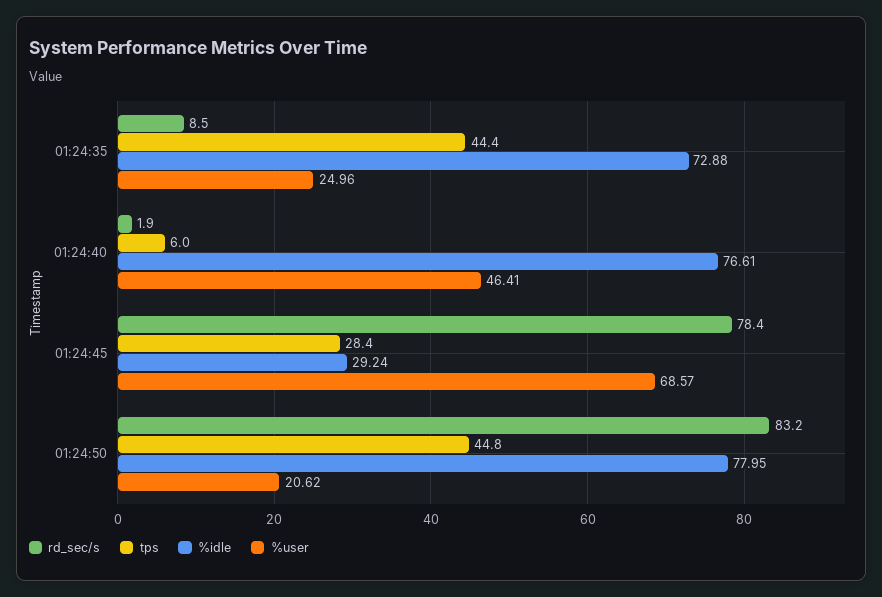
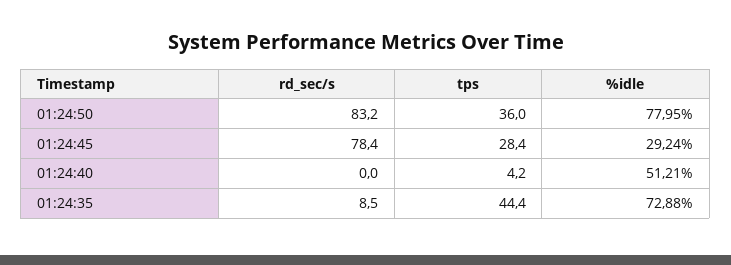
  {
    "rd_sec/s": {
      "01:24:35": 8.5,
-     "01:24:40": 1.9,
+     "01:24:40": 0,
      "01:24:45": 78.4,
      "01:24:50": 83.2
    },
    "tps": {
      "01:24:35": 44.4,
-     "01:24:40": 6,
+     "01:24:40": 4.2,
      "01:24:45": 28.4,
-     "01:24:50": 44.8
+     "01:24:50": 36
    },
    "%idle": {
      "01:24:35": 72.88,
-     "01:24:40": 76.61,
+     "01:24:40": 51.21,
      "01:24:45": 29.24,
      "01:24:50": 77.95
-   },
+   }
-   "%user": {
-     "01:24:35": 24.96,
-     "01:24:40": 46.41,
-     "01:24:45": 68.57,
-     "01:24:50": 20.62
-   }
  }

